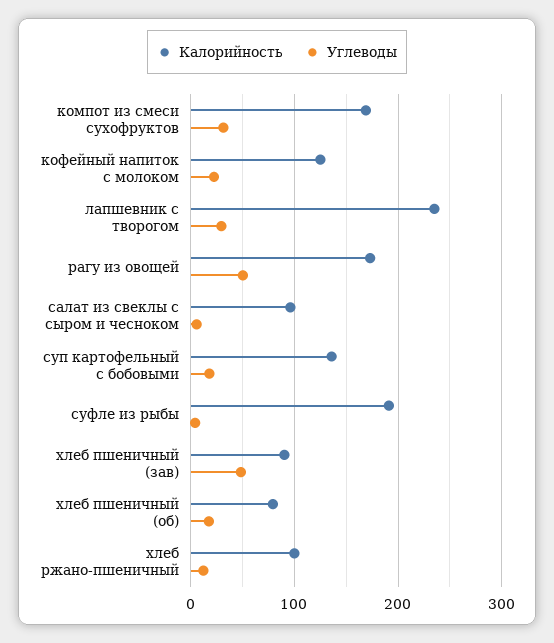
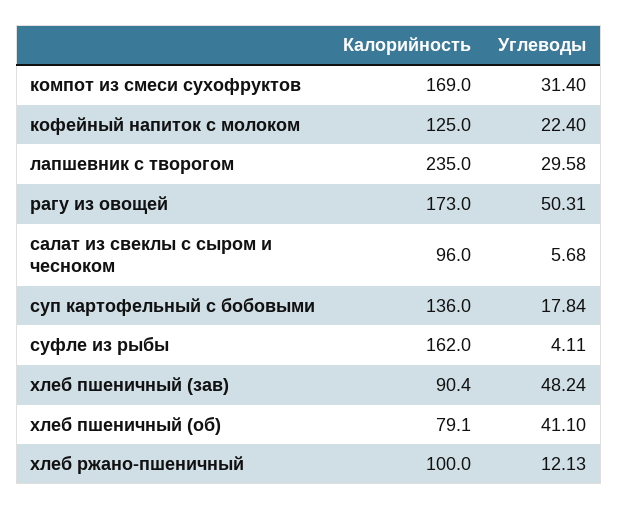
  {
    "Калорийность": {
      "компот из смеси сухофруктов": 169,
      "кофейный напиток с молоком": 125,
      "лапшевник с творогом": 235,
      "рагу из овощей": 173,
      "салат из свеклы с сыром и чесноком": 96,
      "суп картофельный с бобовыми": 136,
-     "суфле из рыбы": 190,
+     "суфле из рыбы": 162,
      "хлеб пшеничный (зав)": 90.4,
      "хлеб пшеничный (об)": 79.1,
      "хлеб ржано-пшеничный": 100
    },
    "Углеводы": {
      "компот из смеси сухофруктов": 31.4,
      "кофейный напиток с молоком": 22.4,
      "лапшевник с творогом": 29.58,
      "рагу из овощей": 50.31,
      "салат из свеклы с сыром и чесноком": 5.68,
      "суп картофельный с бобовыми": 17.84,
      "суфле из рыбы": 4.11,
      "хлеб пшеничный (зав)": 48.24,
-     "хлеб пшеничный (об)": 20,
+     "хлеб пшеничный (об)": 41.1,
      "хлеб ржано-пшеничный": 12.13
    }
  }

